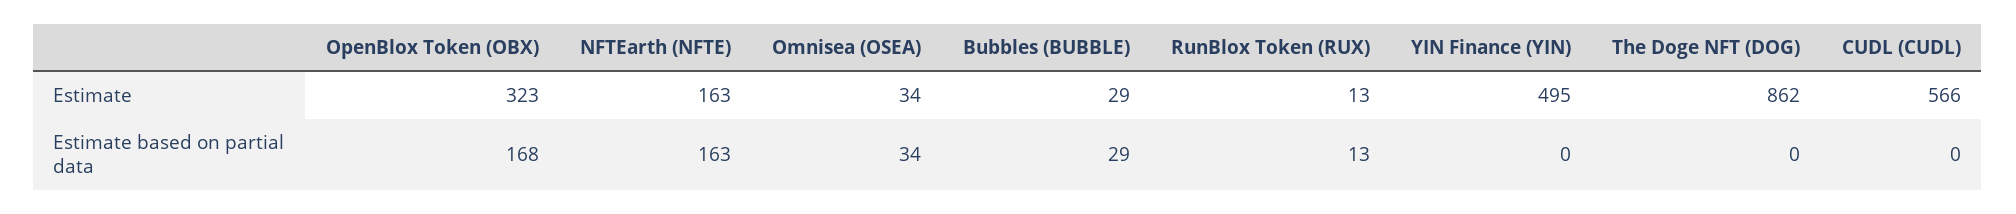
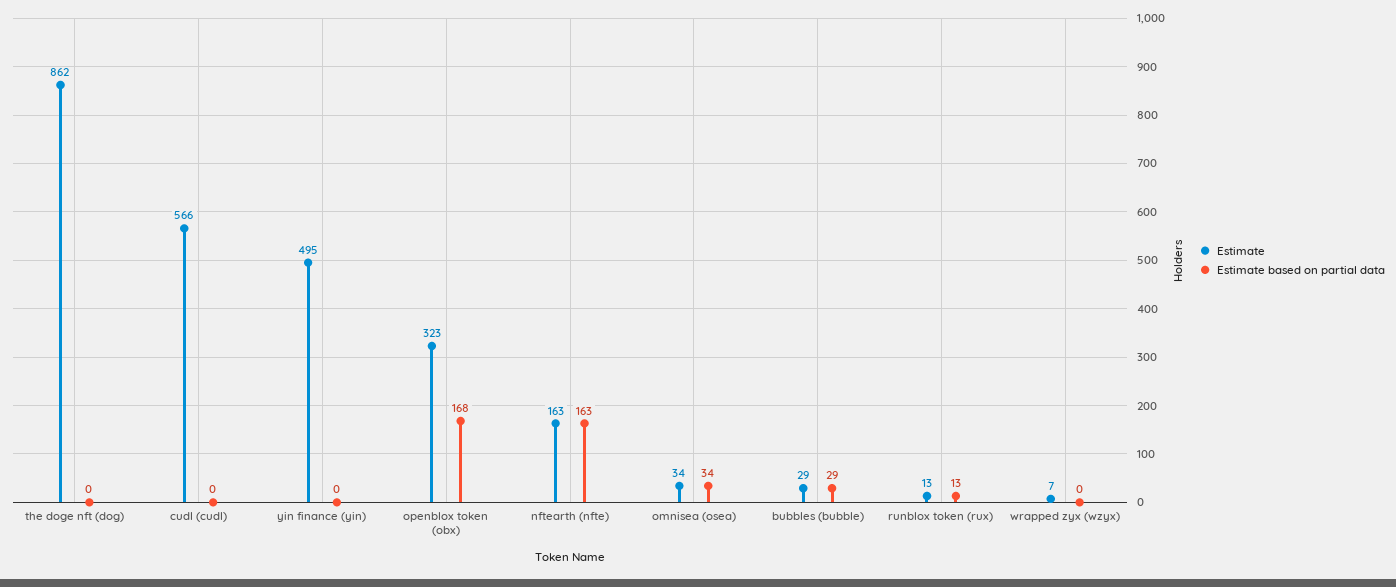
  {
    "Estimate": {
      "OpenBlox Token (OBX)": 323,
      "NFTEarth (NFTE)": 163,
      "Omnisea (OSEA)": 34,
      "Bubbles (BUBBLE)": 29,
      "RunBlox Token (RUX)": 13,
      "YIN Finance (YIN)": 495,
      "The Doge NFT (DOG)": 862,
-     "CUDL (CUDL)": 566
+     "CUDL (CUDL)": 566,
+     "wrapped zyx (wzyx)": 7
    },
    "Estimate based on partial data": {
      "OpenBlox Token (OBX)": 168,
      "NFTEarth (NFTE)": 163,
      "Omnisea (OSEA)": 34,
      "Bubbles (BUBBLE)": 29,
      "RunBlox Token (RUX)": 13,
      "YIN Finance (YIN)": 0,
      "The Doge NFT (DOG)": 0,
-     "CUDL (CUDL)": 0
+     "CUDL (CUDL)": 0,
+     "wrapped zyx (wzyx)": 0
    }
  }

